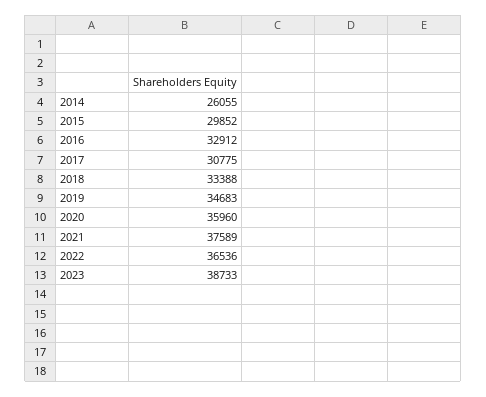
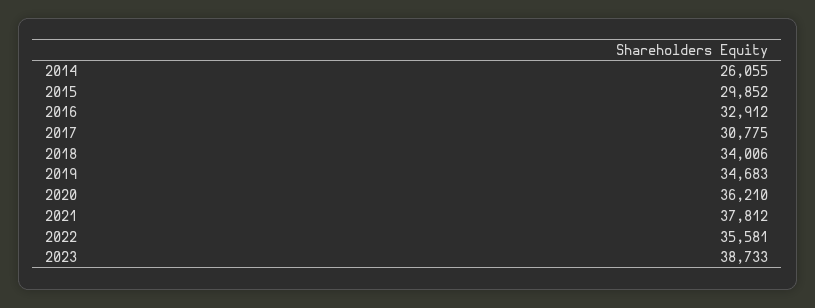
  {
    "2014": 26055,
    "2015": 29852,
    "2016": 32912,
    "2017": 30775,
-   "2018": 33388,
+   "2018": 34006,
    "2019": 34683,
-   "2020": 35960,
+   "2020": 36210,
-   "2021": 37589,
+   "2021": 37812,
-   "2022": 36536,
+   "2022": 35581,
    "2023": 38733
  }

